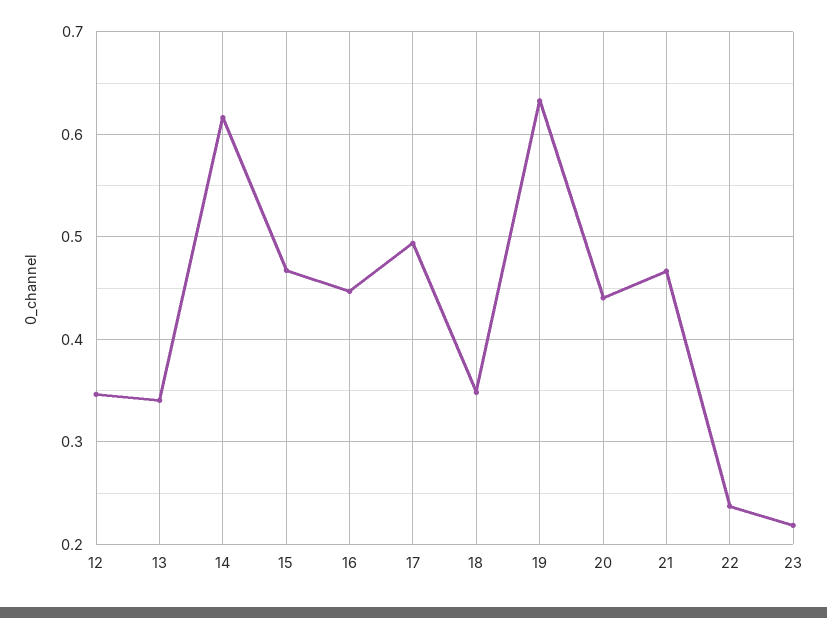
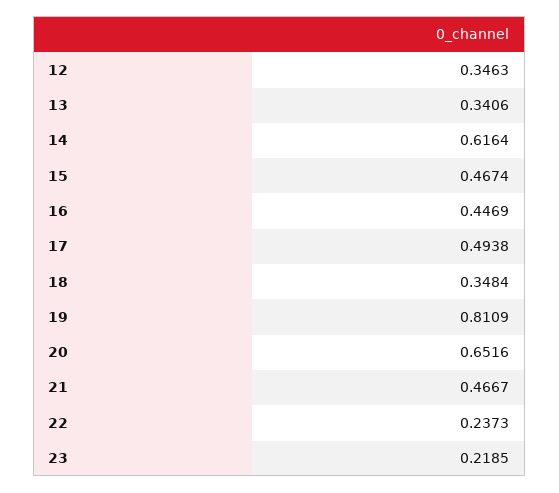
  {
    "12": 0.3463,
    "13": 0.3406,
    "14": 0.6164,
    "15": 0.4674,
    "16": 0.4469,
    "17": 0.4938,
    "18": 0.3484,
-   "19": 0.63,
+   "19": 0.8109,
-   "20": 0.44,
+   "20": 0.6516,
    "21": 0.4667,
    "22": 0.2373,
    "23": 0.2185
  }

